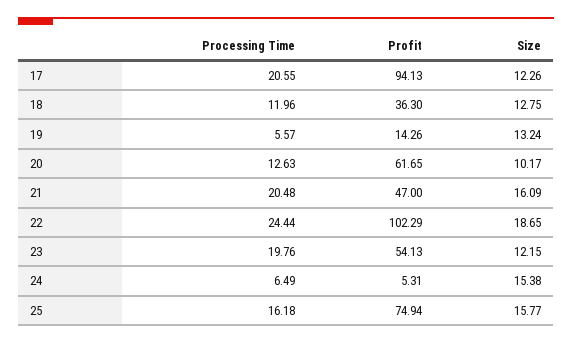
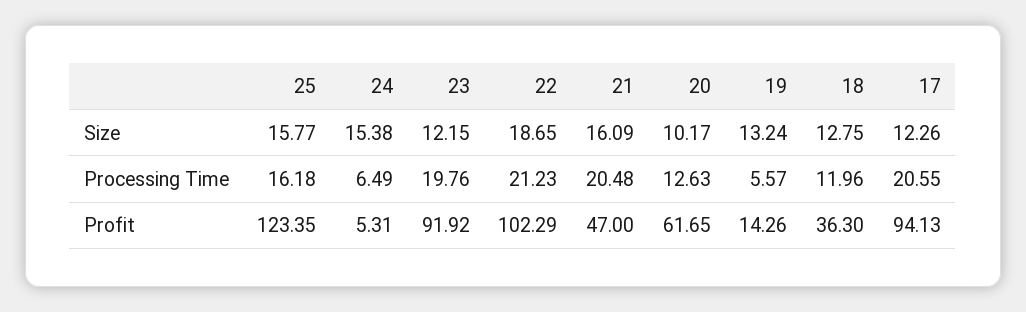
  {
    "Processing Time": {
      "17": 20.55,
      "18": 11.96,
      "19": 5.57,
      "20": 12.63,
      "21": 20.48,
-     "22": 24.44,
+     "22": 21.23,
      "23": 19.76,
      "24": 6.49,
      "25": 16.18
    },
    "Profit": {
      "17": 94.13,
      "18": 36.3,
      "19": 14.26,
      "20": 61.65,
      "21": 47,
      "22": 102.29,
-     "23": 54.13,
+     "23": 91.92,
      "24": 5.31,
-     "25": 74.94
+     "25": 123.35
    },
    "Size": {
      "17": 12.26,
      "18": 12.75,
      "19": 13.24,
      "20": 10.17,
      "21": 16.09,
      "22": 18.65,
      "23": 12.15,
      "24": 15.38,
      "25": 15.77
    }
  }

